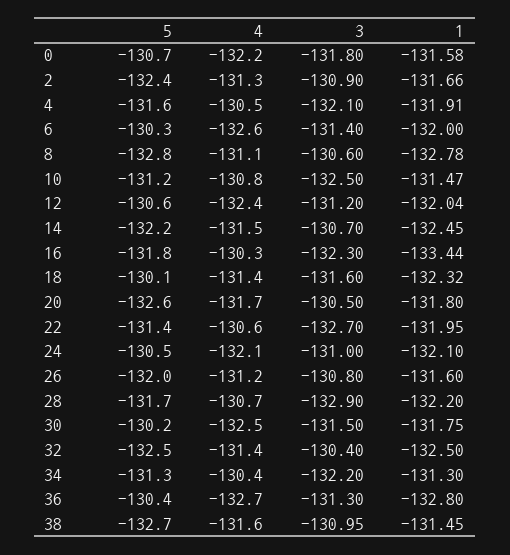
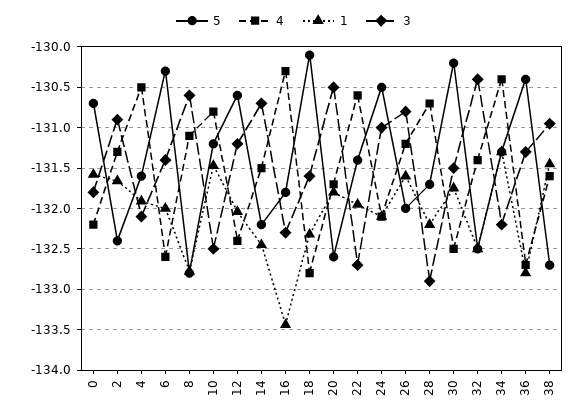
  {
    "5": {
      "0": -130.7,
      "2": -132.4,
      "4": -131.6,
      "6": -130.3,
      "8": -132.8,
      "10": -131.2,
      "12": -130.6,
      "14": -132.2,
      "16": -131.8,
      "18": -130.1,
      "20": -132.6,
      "22": -131.4,
      "24": -130.5,
      "26": -132,
      "28": -131.7,
      "30": -130.2,
      "32": -132.5,
      "34": -131.3,
      "36": -130.4,
      "38": -132.7
    },
    "4": {
      "0": -132.2,
      "2": -131.3,
      "4": -130.5,
      "6": -132.6,
      "8": -131.1,
      "10": -130.8,
      "12": -132.4,
      "14": -131.5,
      "16": -130.3,
-     "18": -131.4,
+     "18": -132.8,
      "20": -131.7,
      "22": -130.6,
      "24": -132.1,
      "26": -131.2,
      "28": -130.7,
      "30": -132.5,
      "32": -131.4,
      "34": -130.4,
      "36": -132.7,
      "38": -131.6
    },
    "3": {
      "0": -131.8,
      "2": -130.9,
      "4": -132.1,
      "6": -131.4,
      "8": -130.6,
      "10": -132.5,
      "12": -131.2,
      "14": -130.7,
      "16": -132.3,
      "18": -131.6,
      "20": -130.5,
      "22": -132.7,
      "24": -131,
      "26": -130.8,
      "28": -132.9,
      "30": -131.5,
      "32": -130.4,
      "34": -132.2,
      "36": -131.3,
      "38": -130.95
    },
    "1": {
      "0": -131.58,
      "2": -131.66,
      "4": -131.91,
      "6": -132,
      "8": -132.78,
      "10": -131.47,
      "12": -132.04,
      "14": -132.45,
      "16": -133.44,
      "18": -132.32,
      "20": -131.8,
      "22": -131.95,
      "24": -132.1,
      "26": -131.6,
      "28": -132.2,
      "30": -131.75,
      "32": -132.5,
      "34": -131.3,
      "36": -132.8,
      "38": -131.45
    }
  }

